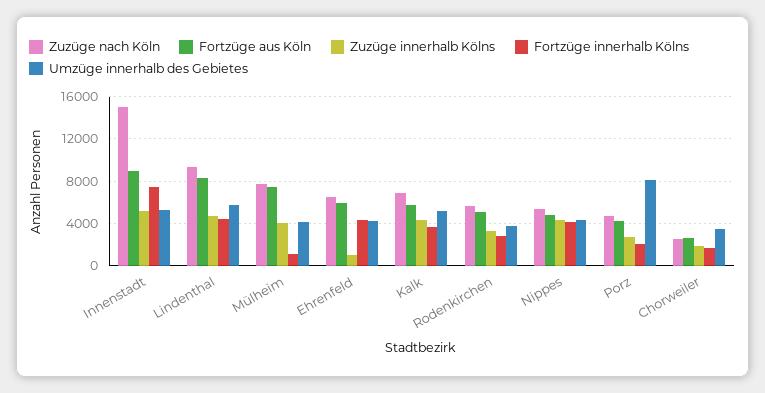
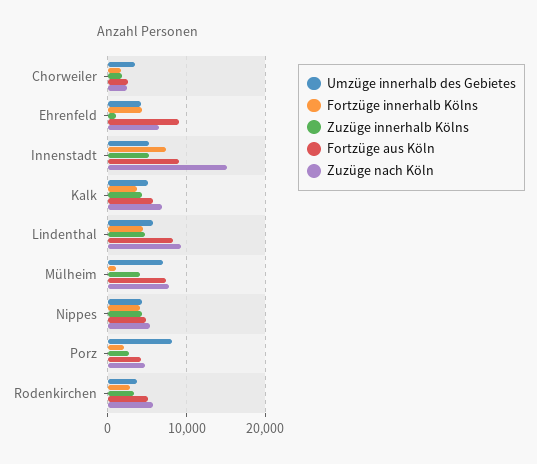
  {
    "Zuzüge nach Köln": {
      "Innenstadt": 15000,
      "Lindenthal": 9000,
      "Mülheim": 8000,
      "Ehrenfeld": 7000,
      "Kalk": 7000,
      "Rodenkirchen": 6000,
      "Nippes": 5000,
      "Porz": 5000,
      "Chorweiler": 2000
    },
    "Fortzüge aus Köln": {
      "Innenstadt": 9000,
      "Lindenthal": 8000,
      "Mülheim": 7000,
-     "Ehrenfeld": 6000,
+     "Ehrenfeld": 9000,
      "Kalk": 6000,
      "Rodenkirchen": 5000,
      "Nippes": 5000,
      "Porz": 4000,
      "Chorweiler": 3000
    },
    "Zuzüge innerhalb Kölns": {
      "Innenstadt": 5000,
      "Lindenthal": 5000,
      "Mülheim": 4000,
      "Ehrenfeld": 1000,
      "Kalk": 4000,
      "Rodenkirchen": 3000,
      "Nippes": 4000,
      "Porz": 3000,
      "Chorweiler": 2000
    },
    "Fortzüge innerhalb Kölns": {
      "Innenstadt": 7000,
      "Lindenthal": 4000,
      "Mülheim": 1000,
      "Ehrenfeld": 4000,
      "Kalk": 4000,
      "Rodenkirchen": 3000,
      "Nippes": 4000,
      "Porz": 2000,
      "Chorweiler": 2000
    },
    "Umzüge innerhalb des Gebietes": {
      "Innenstadt": 5000,
      "Lindenthal": 6000,
-     "Mülheim": 4000,
+     "Mülheim": 7000,
      "Ehrenfeld": 4000,
      "Kalk": 5000,
      "Rodenkirchen": 4000,
      "Nippes": 4000,
      "Porz": 8000,
      "Chorweiler": 3000
    }
  }

